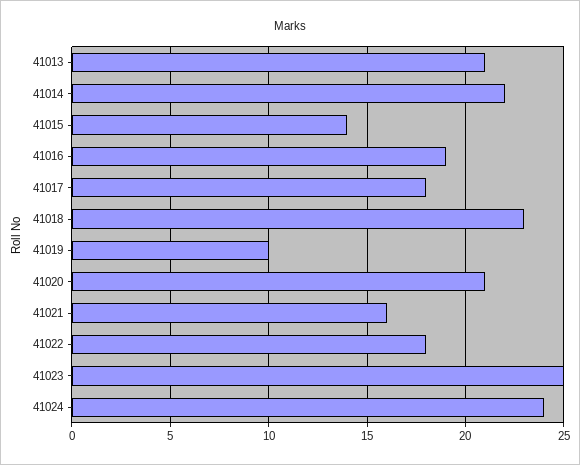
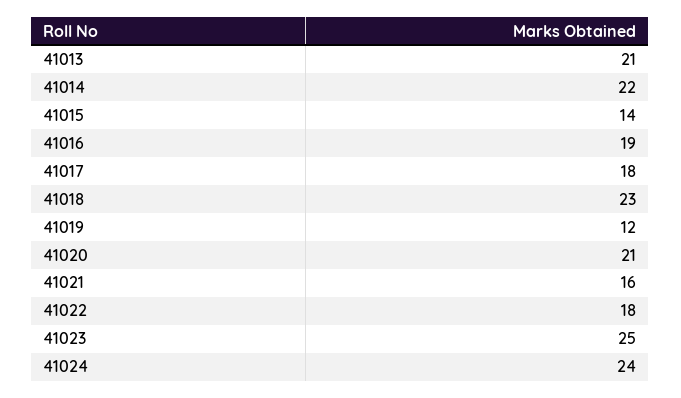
  {
    "41013": 21,
    "41014": 22,
    "41015": 14,
    "41016": 19,
    "41017": 18,
    "41018": 23,
-   "41019": 10,
+   "41019": 12,
    "41020": 21,
    "41021": 16,
    "41022": 18,
    "41023": 25,
    "41024": 24
  }

